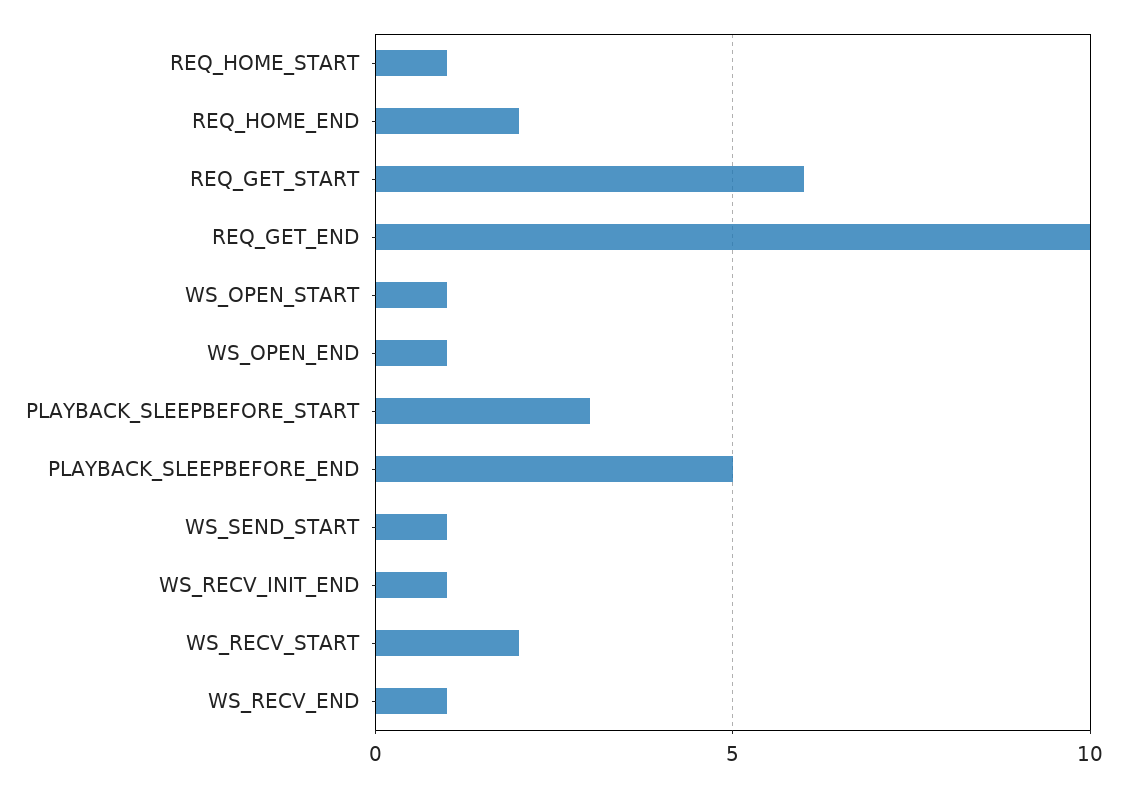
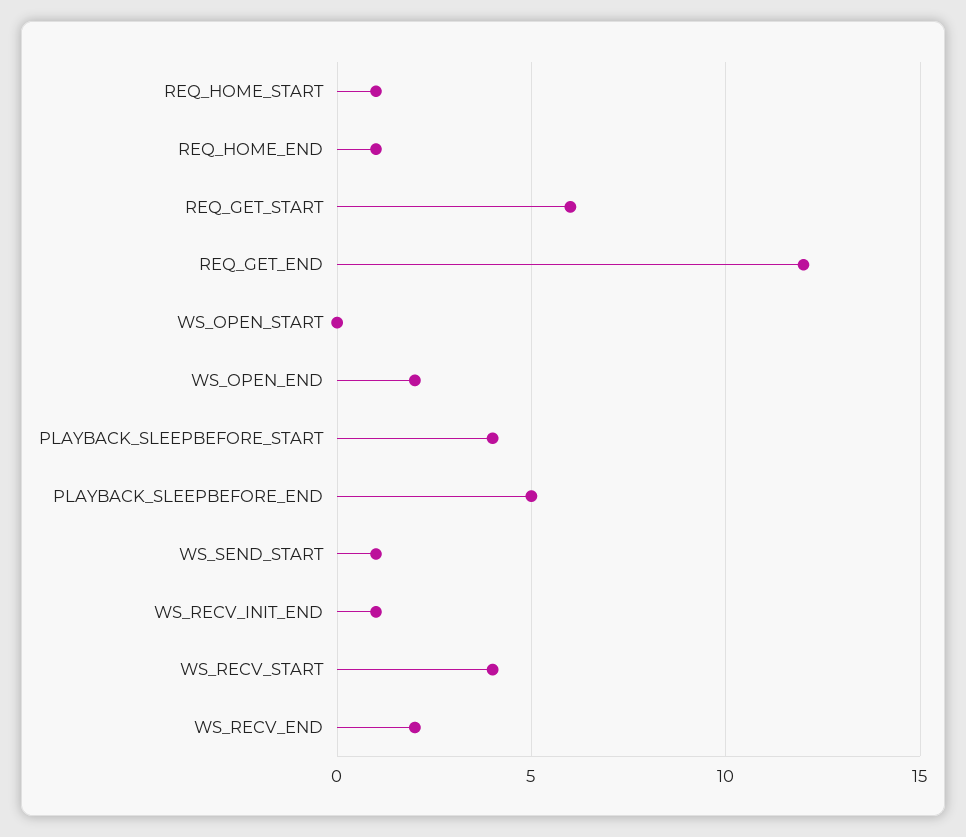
  {
    "REQ_HOME_START": 1,
-   "REQ_HOME_END": 2,
+   "REQ_HOME_END": 1,
    "REQ_GET_START": 6,
-   "REQ_GET_END": 10,
+   "REQ_GET_END": 12,
-   "WS_OPEN_START": 1,
+   "WS_OPEN_START": 0,
-   "WS_OPEN_END": 1,
+   "WS_OPEN_END": 2,
-   "PLAYBACK_SLEEPBEFORE_START": 3,
+   "PLAYBACK_SLEEPBEFORE_START": 4,
    "PLAYBACK_SLEEPBEFORE_END": 5,
    "WS_SEND_START": 1,
    "WS_RECV_INIT_END": 1,
-   "WS_RECV_START": 2,
+   "WS_RECV_START": 4,
-   "WS_RECV_END": 1
+   "WS_RECV_END": 2
  }

